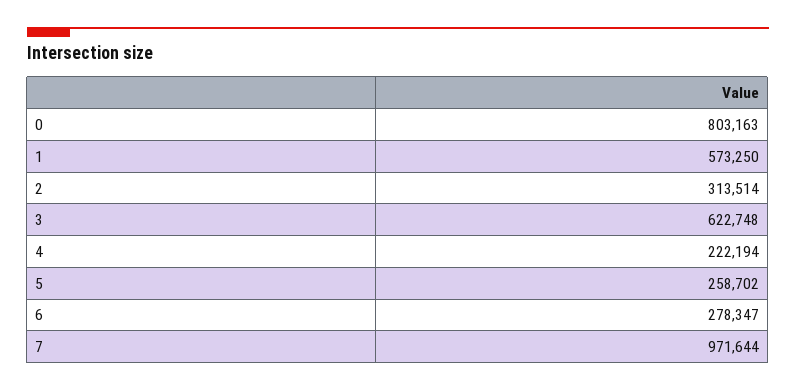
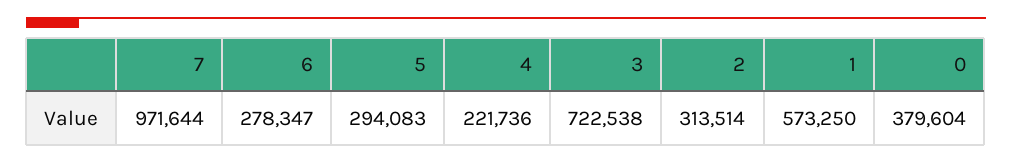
  {
-   "0": 803163,
+   "0": 379604,
    "1": 573250,
    "2": 313514,
-   "3": 622748,
+   "3": 722538,
-   "4": 222194,
+   "4": 221736,
-   "5": 258702,
+   "5": 294083,
    "6": 278347,
    "7": 971644
  }

